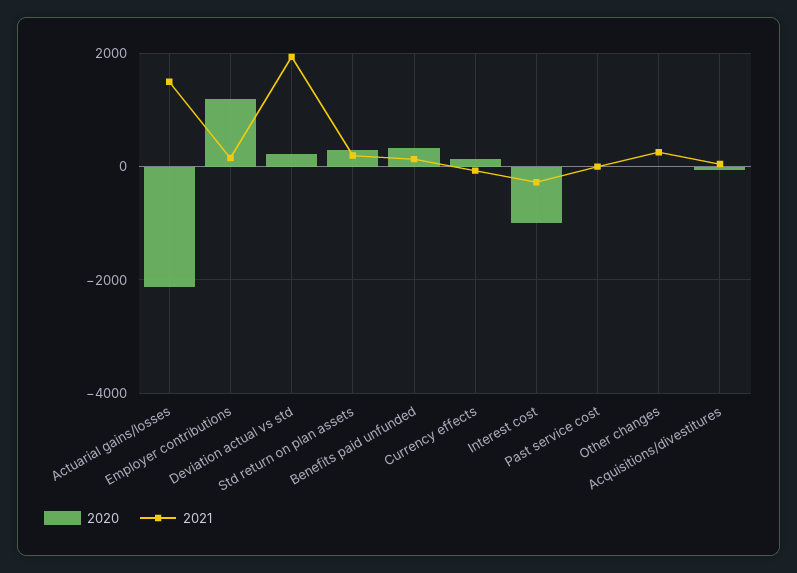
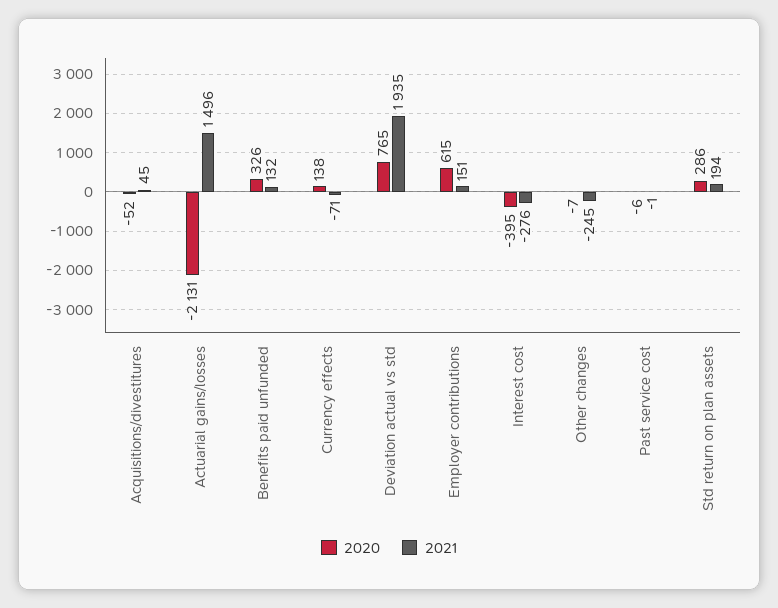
  {
    "2020": {
      "Actuarial gains/losses": -2131,
-     "Employer contributions": 1200,
+     "Employer contributions": 615,
-     "Deviation actual vs std": 200,
+     "Deviation actual vs std": 765,
      "Std return on plan assets": 286,
      "Benefits paid unfunded": 326,
      "Currency effects": 138,
-     "Interest cost": -1000,
+     "Interest cost": -395,
      "Past service cost": -6,
      "Other changes": -7,
      "Acquisitions/divestitures": -52
    },
    "2021": {
      "Actuarial gains/losses": 1496,
      "Employer contributions": 151,
      "Deviation actual vs std": 1935,
      "Std return on plan assets": 194,
      "Benefits paid unfunded": 132,
      "Currency effects": -71,
      "Interest cost": -276,
      "Past service cost": -1,
-     "Other changes": 200,
+     "Other changes": -245,
      "Acquisitions/divestitures": 45
    }
  }

